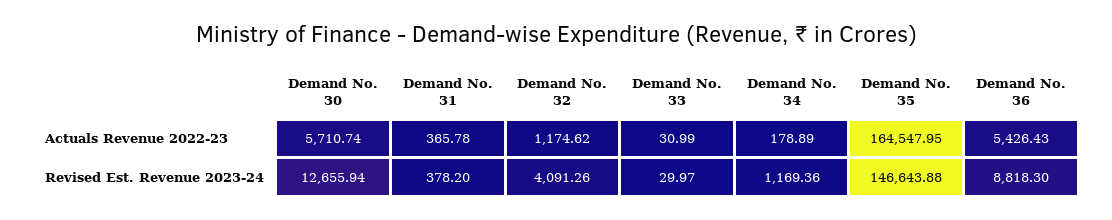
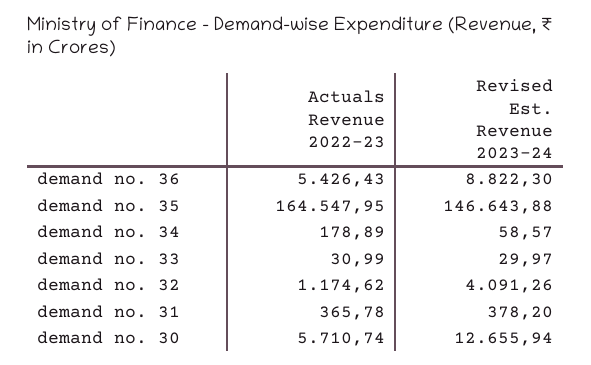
  {
    "Demand No. 30": {
      "Actuals Revenue 2022-23": 5710.74,
      "Revised Est. Revenue 2023-24": 12655.94
    },
    "Demand No. 31": {
      "Actuals Revenue 2022-23": 365.78,
      "Revised Est. Revenue 2023-24": 378.2
    },
    "Demand No. 32": {
      "Actuals Revenue 2022-23": 1174.62,
      "Revised Est. Revenue 2023-24": 4091.26
    },
    "Demand No. 33": {
      "Actuals Revenue 2022-23": 30.99,
      "Revised Est. Revenue 2023-24": 29.97
    },
    "Demand No. 34": {
      "Actuals Revenue 2022-23": 178.89,
-     "Revised Est. Revenue 2023-24": 1169.36
+     "Revised Est. Revenue 2023-24": 58.57
    },
    "Demand No. 35": {
      "Actuals Revenue 2022-23": 164547.95,
      "Revised Est. Revenue 2023-24": 146643.88
    },
    "Demand No. 36": {
      "Actuals Revenue 2022-23": 5426.43,
-     "Revised Est. Revenue 2023-24": 8818.3
+     "Revised Est. Revenue 2023-24": 8822.3
    }
  }

